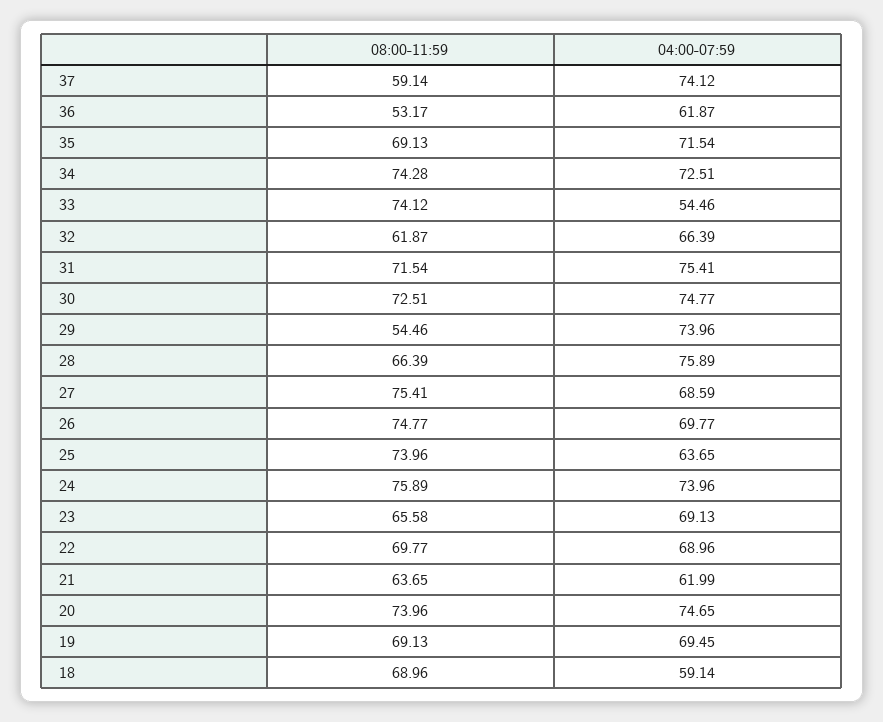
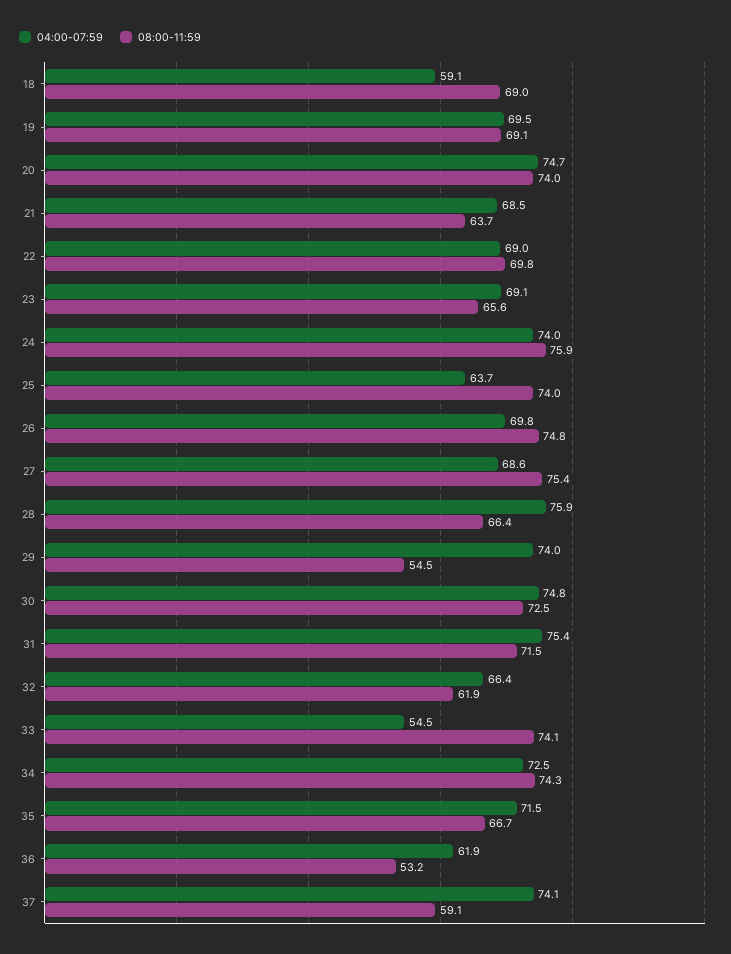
  {
    "08:00-11:59": {
      "37": 59.14,
      "36": 53.17,
-     "35": 69.13,
+     "35": 66.7,
      "34": 74.28,
      "33": 74.12,
      "32": 61.87,
      "31": 71.54,
      "30": 72.51,
      "29": 54.46,
      "28": 66.39,
      "27": 75.41,
      "26": 74.77,
      "25": 73.96,
      "24": 75.89,
      "23": 65.58,
      "22": 69.77,
      "21": 63.65,
      "20": 73.96,
      "19": 69.13,
      "18": 68.96
    },
    "04:00-07:59": {
      "37": 74.12,
      "36": 61.87,
      "35": 71.54,
      "34": 72.51,
      "33": 54.46,
      "32": 66.39,
      "31": 75.41,
      "30": 74.77,
      "29": 73.96,
      "28": 75.89,
      "27": 68.59,
      "26": 69.77,
      "25": 63.65,
      "24": 73.96,
      "23": 69.13,
      "22": 68.96,
-     "21": 61.99,
+     "21": 68.5,
      "20": 74.65,
      "19": 69.45,
      "18": 59.14
    }
  }

